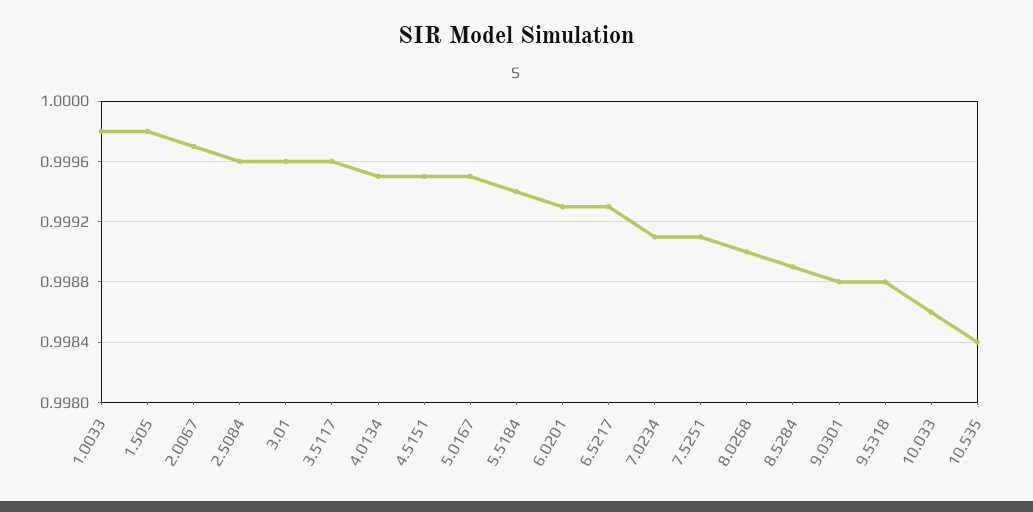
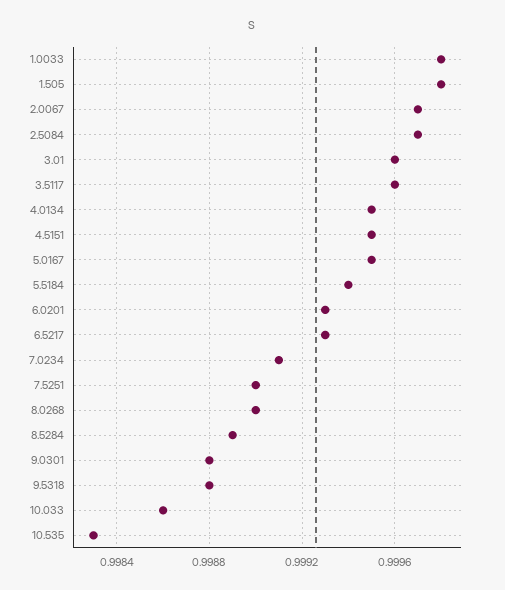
  {
    "1.0033": 0.9998,
    "1.505": 0.9998,
    "2.0067": 0.9997,
-   "2.5084": 0.9996,
+   "2.5084": 0.9997,
    "3.01": 0.9996,
    "3.5117": 0.9996,
    "4.0134": 0.9995,
    "4.5151": 0.9995,
    "5.0167": 0.9995,
    "5.5184": 0.9994,
    "6.0201": 0.9993,
    "6.5217": 0.9993,
    "7.0234": 0.9991,
-   "7.5251": 0.9991,
+   "7.5251": 0.999,
    "8.0268": 0.999,
    "8.5284": 0.9989,
    "9.0301": 0.9988,
    "9.5318": 0.9988,
    "10.033": 0.9986,
-   "10.535": 0.9984
+   "10.535": 0.9983
  }

